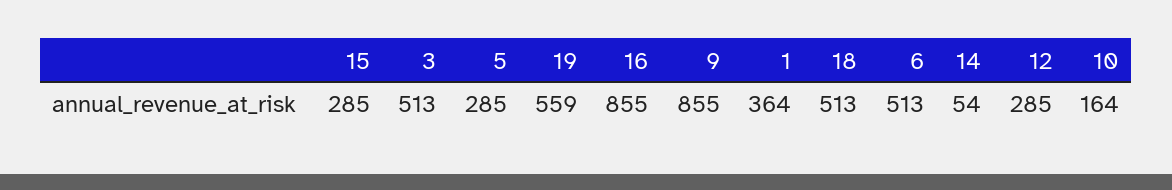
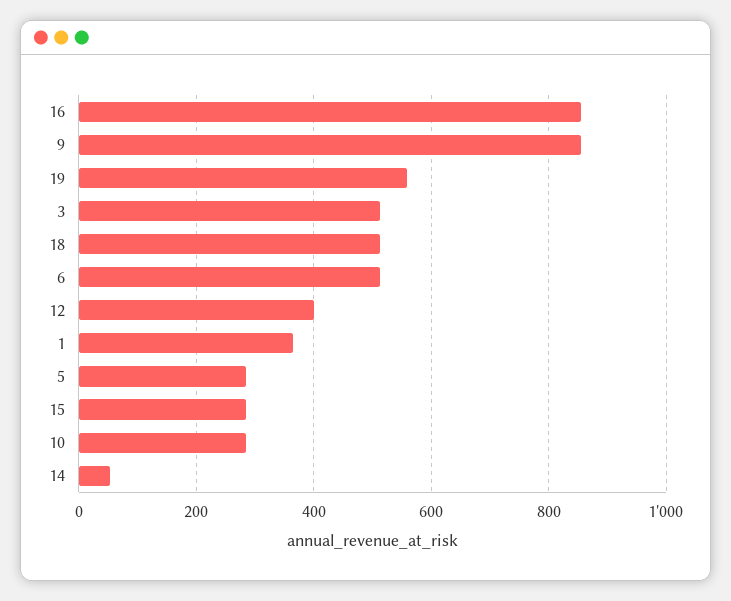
  {
    "15": 285,
    "3": 513,
    "5": 285,
    "19": 559,
    "16": 855,
    "9": 855,
    "1": 364,
    "18": 513,
    "6": 513,
    "14": 54,
-   "12": 285,
+   "12": 400,
-   "10": 164
+   "10": 280
  }

